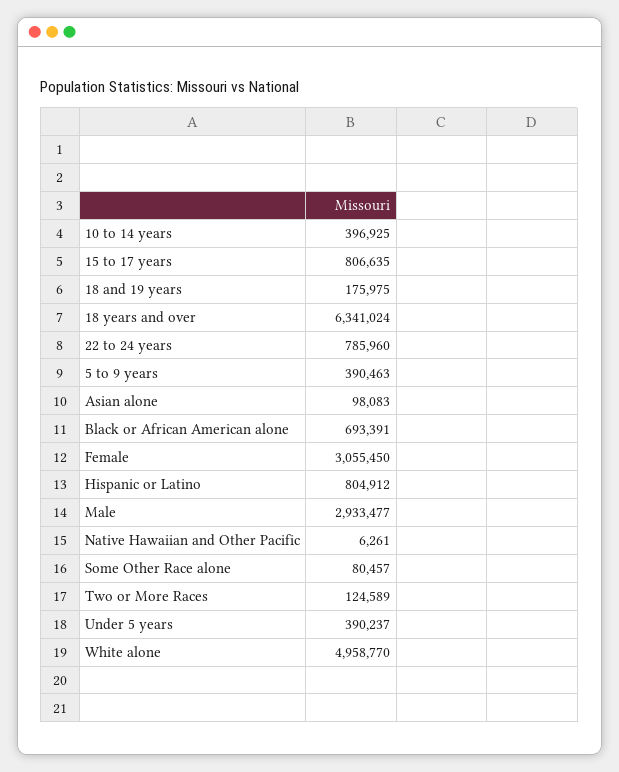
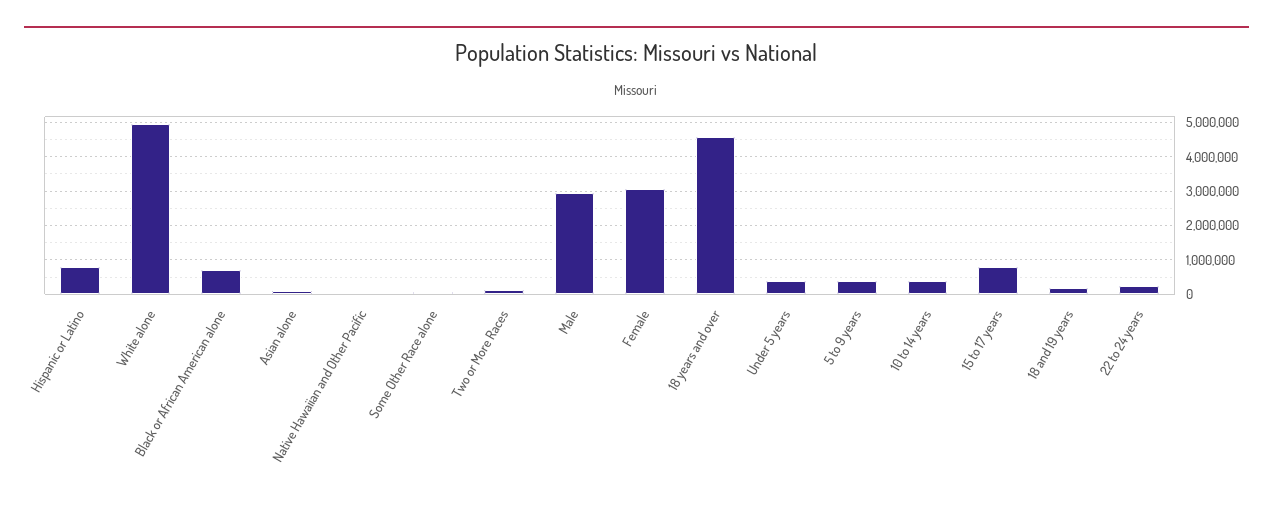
  {
    "10 to 14 years": 396925,
    "15 to 17 years": 806635,
    "18 and 19 years": 175975,
-   "18 years and over": 6341024,
+   "18 years and over": 4600000,
-   "22 to 24 years": 785960,
+   "22 to 24 years": 200000,
    "5 to 9 years": 390463,
    "Asian alone": 98083,
    "Black or African American alone": 693391,
    "Female": 3055450,
    "Hispanic or Latino": 804912,
    "Male": 2933477,
    "Native Hawaiian and Other Pacific": 6261,
    "Some Other Race alone": 80457,
    "Two or More Races": 124589,
    "Under 5 years": 390237,
    "White alone": 4958770
  }

